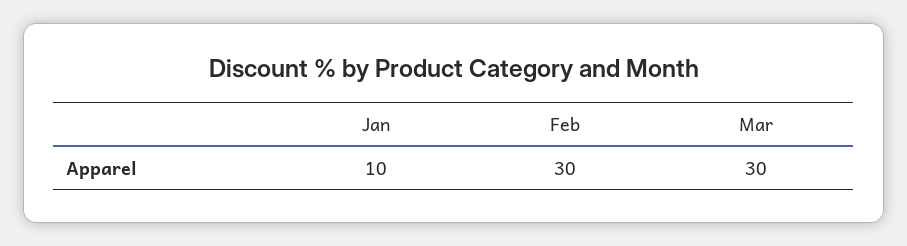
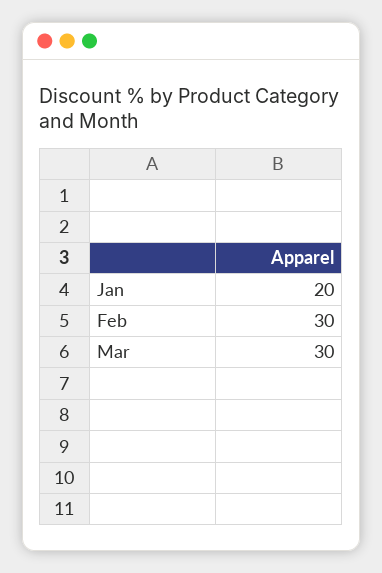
  {
-   "Jan": 10,
+   "Jan": 20,
    "Feb": 30,
    "Mar": 30
  }

